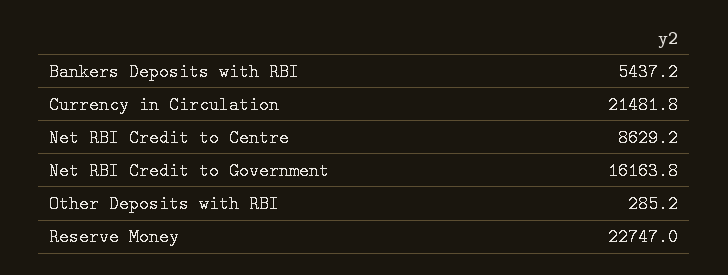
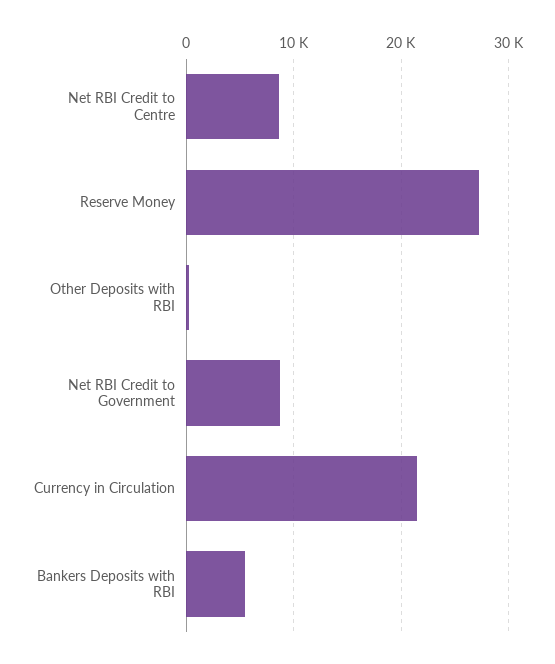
  {
    "Bankers Deposits with RBI": 5437.2,
    "Currency in Circulation": 21481.8,
    "Net RBI Credit to Centre": 8629.2,
-   "Net RBI Credit to Government": 16163.8,
+   "Net RBI Credit to Government": 9000,
    "Other Deposits with RBI": 285.2,
-   "Reserve Money": 22747
+   "Reserve Money": 27000
  }

